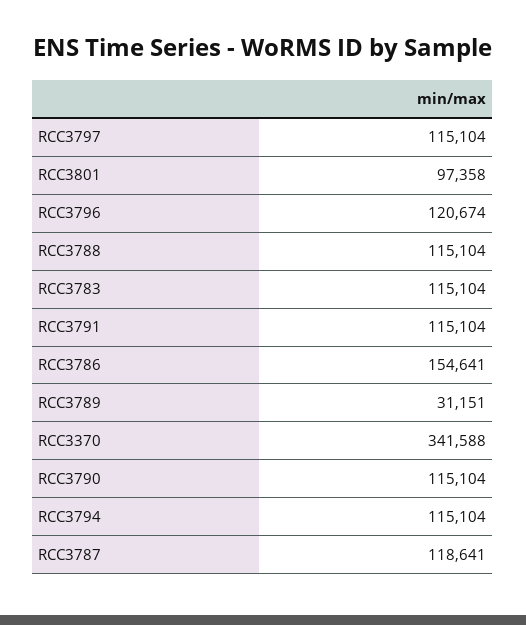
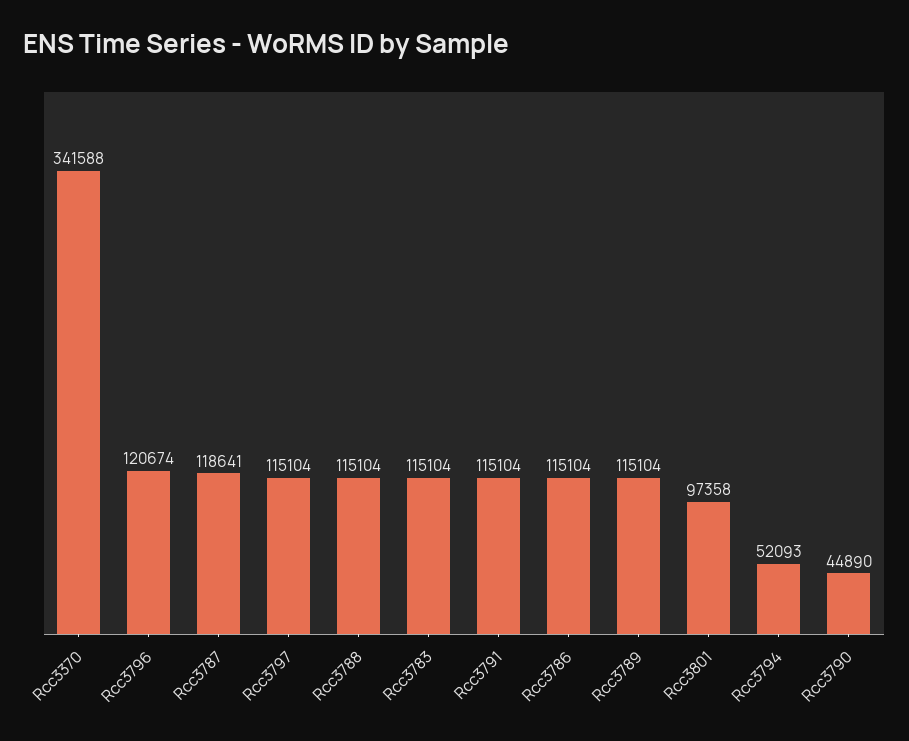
  {
    "RCC3797": 115104,
    "RCC3801": 97358,
    "RCC3796": 120674,
    "RCC3788": 115104,
    "RCC3783": 115104,
    "RCC3791": 115104,
-   "RCC3786": 154641,
+   "RCC3786": 115104,
-   "RCC3789": 31151,
+   "RCC3789": 115104,
    "RCC3370": 341588,
-   "RCC3790": 115104,
+   "RCC3790": 44890,
-   "RCC3794": 115104,
+   "RCC3794": 52093,
    "RCC3787": 118641
  }

